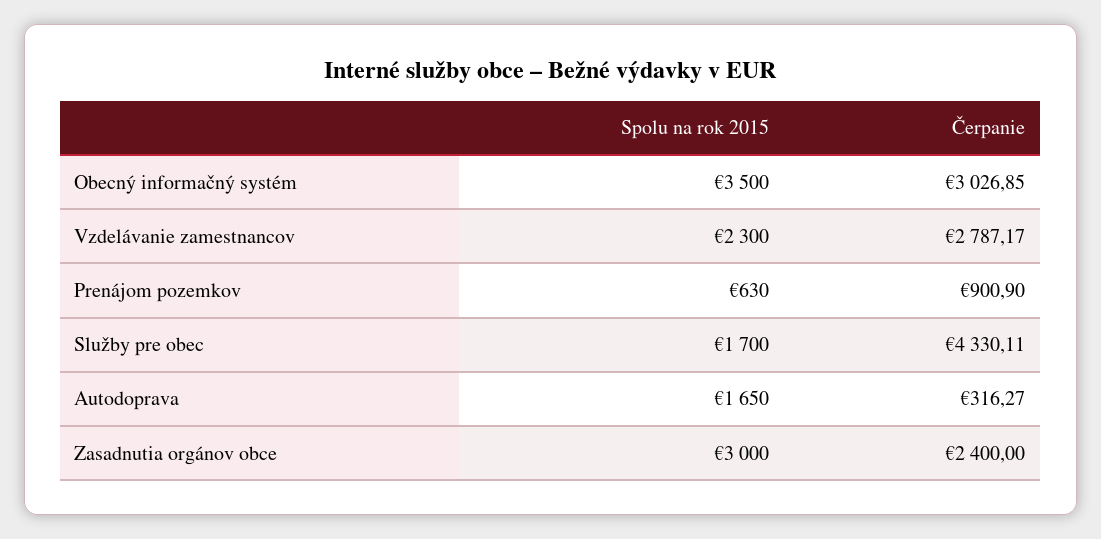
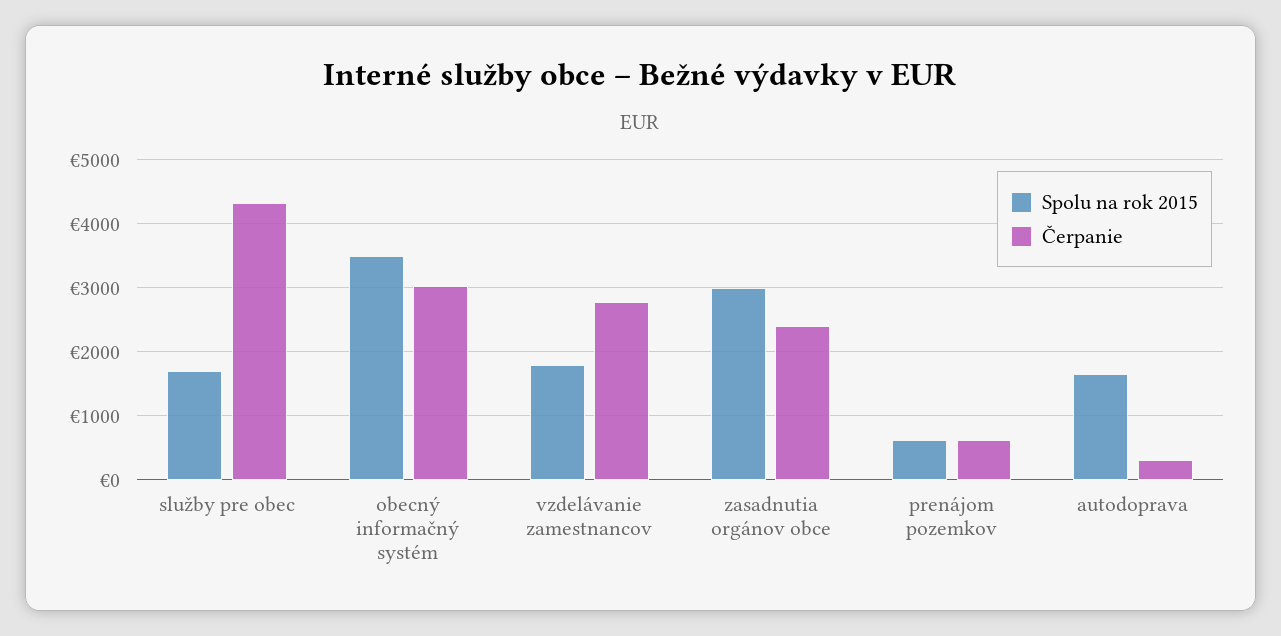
  {
    "Spolu na rok 2015": {
      "Obecný informačný systém": 3500,
-     "Vzdelávanie zamestnancov": 2300,
+     "Vzdelávanie zamestnancov": 1800,
      "Prenájom pozemkov": 630,
      "Služby pre obec": 1700,
      "Autodoprava": 1650,
      "Zasadnutia orgánov obce": 3000
    },
    "Čerpanie": {
      "Obecný informačný systém": 3026.85,
      "Vzdelávanie zamestnancov": 2787.17,
-     "Prenájom pozemkov": 900.9,
+     "Prenájom pozemkov": 600,
      "Služby pre obec": 4330.11,
      "Autodoprava": 316.27,
      "Zasadnutia orgánov obce": 2400
    }
  }

